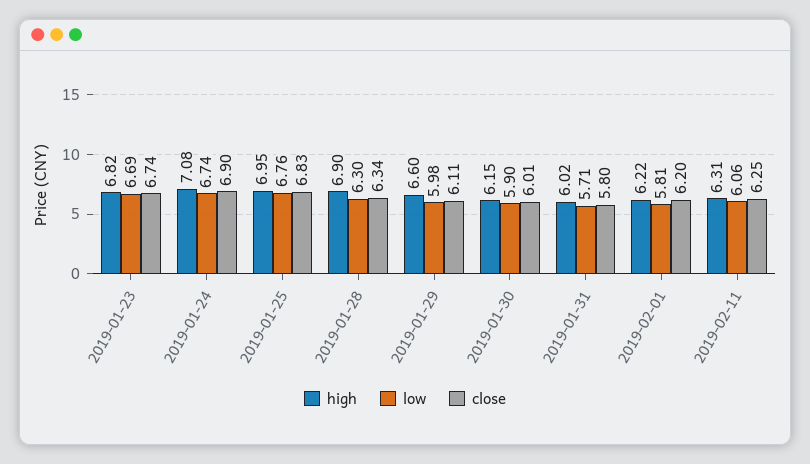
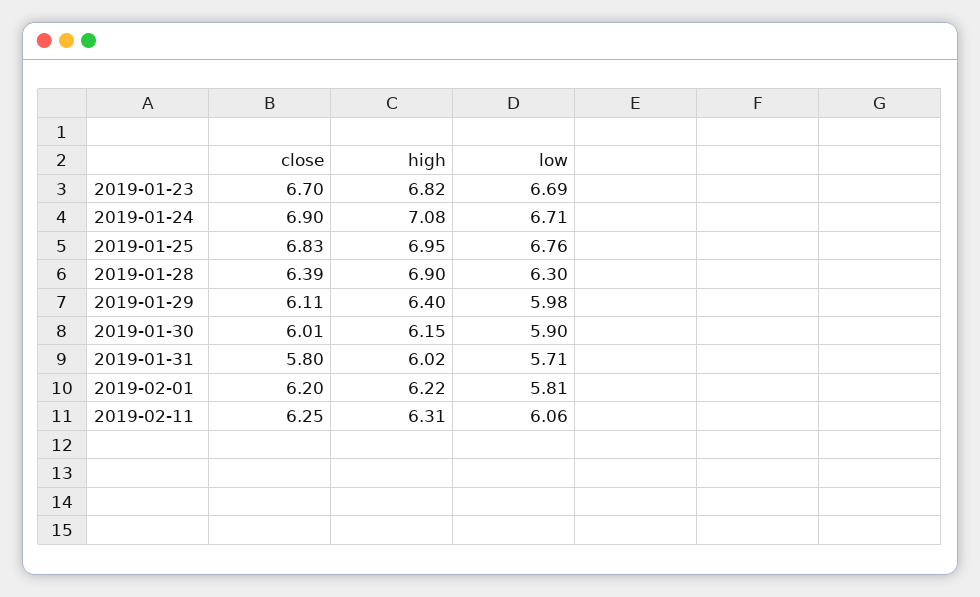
  {
    "high": {
      "2019-01-23": 6.82,
      "2019-01-24": 7.08,
      "2019-01-25": 6.95,
      "2019-01-28": 6.9,
-     "2019-01-29": 6.6,
+     "2019-01-29": 6.4,
      "2019-01-30": 6.15,
      "2019-01-31": 6.02,
      "2019-02-01": 6.22,
      "2019-02-11": 6.31
    },
    "low": {
      "2019-01-23": 6.69,
-     "2019-01-24": 6.74,
+     "2019-01-24": 6.71,
      "2019-01-25": 6.76,
      "2019-01-28": 6.3,
      "2019-01-29": 5.98,
      "2019-01-30": 5.9,
      "2019-01-31": 5.71,
      "2019-02-01": 5.81,
      "2019-02-11": 6.06
    },
    "close": {
-     "2019-01-23": 6.74,
+     "2019-01-23": 6.7,
      "2019-01-24": 6.9,
      "2019-01-25": 6.83,
-     "2019-01-28": 6.34,
+     "2019-01-28": 6.39,
      "2019-01-29": 6.11,
      "2019-01-30": 6.01,
      "2019-01-31": 5.8,
      "2019-02-01": 6.2,
      "2019-02-11": 6.25
    }
  }

